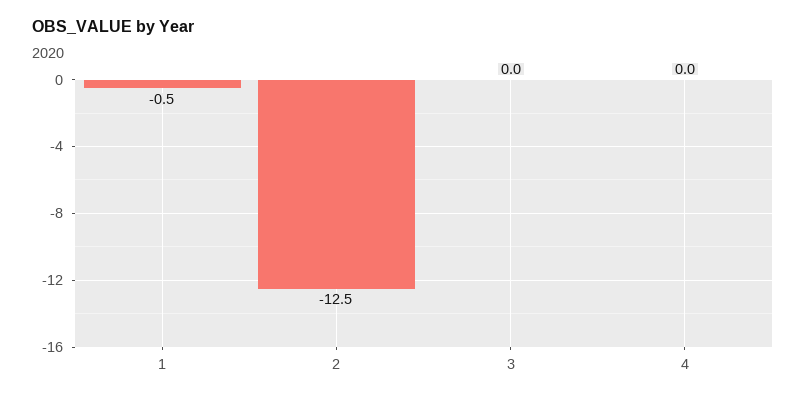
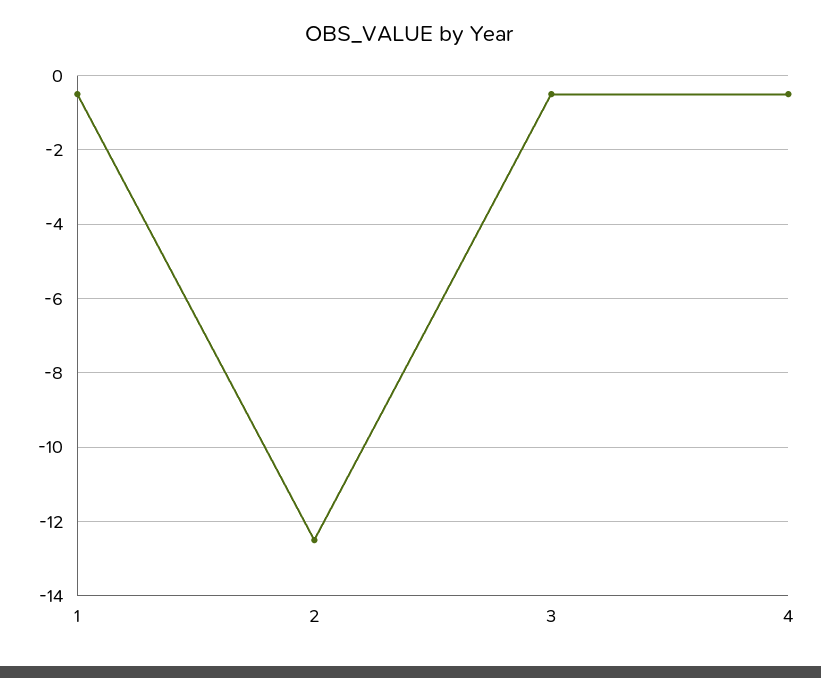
  {
    "1": -0.5,
    "2": -12.5,
-   "3": 0,
+   "3": -0.5,
-   "4": 0
+   "4": -0.5
  }

